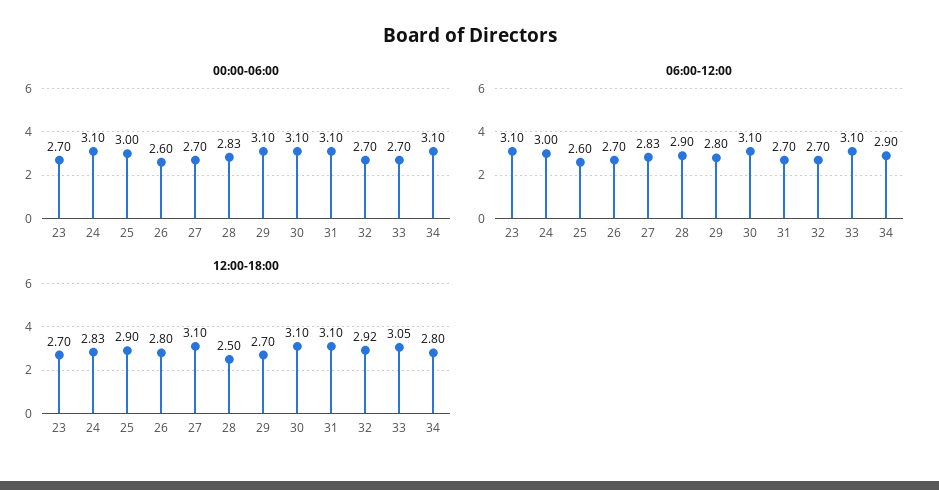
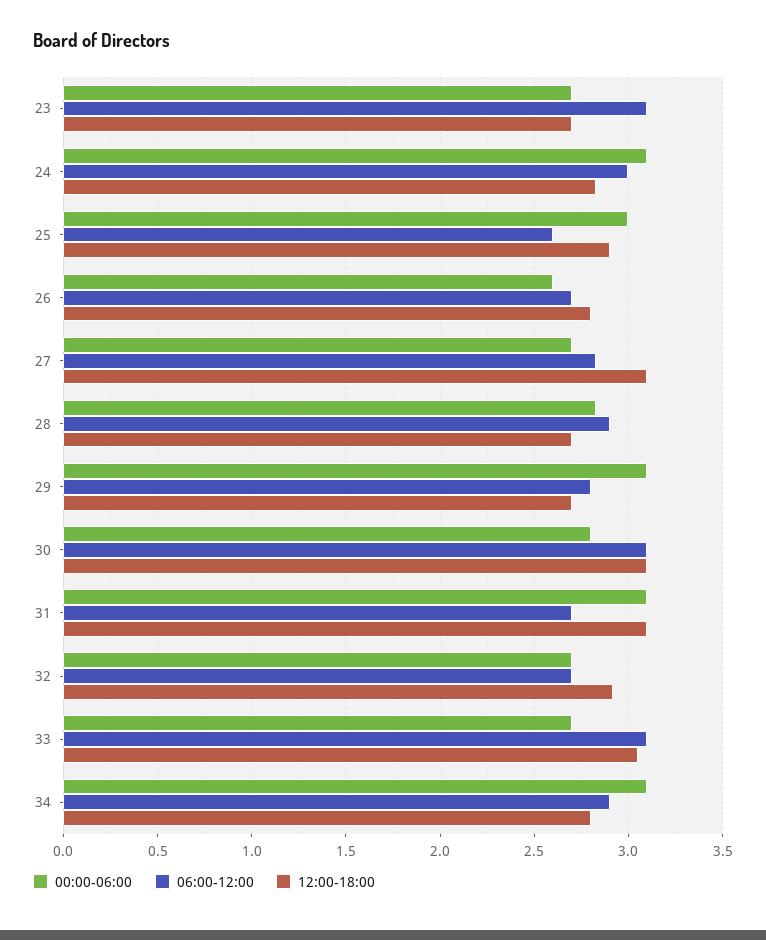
  {
    "00:00-06:00": {
      "23": 2.7,
      "24": 3.1,
      "25": 3,
      "26": 2.6,
      "27": 2.7,
      "28": 2.83,
      "29": 3.1,
-     "30": 3.1,
+     "30": 2.8,
      "31": 3.1,
      "32": 2.7,
      "33": 2.7,
      "34": 3.1
    },
    "06:00-12:00": {
      "23": 3.1,
      "24": 3,
      "25": 2.6,
      "26": 2.7,
      "27": 2.83,
      "28": 2.9,
      "29": 2.8,
      "30": 3.1,
      "31": 2.7,
      "32": 2.7,
      "33": 3.1,
      "34": 2.9
    },
    "12:00-18:00": {
      "23": 2.7,
      "24": 2.83,
      "25": 2.9,
      "26": 2.8,
      "27": 3.1,
-     "28": 2.5,
+     "28": 2.7,
      "29": 2.7,
      "30": 3.1,
      "31": 3.1,
      "32": 2.92,
      "33": 3.05,
      "34": 2.8
    }
  }

